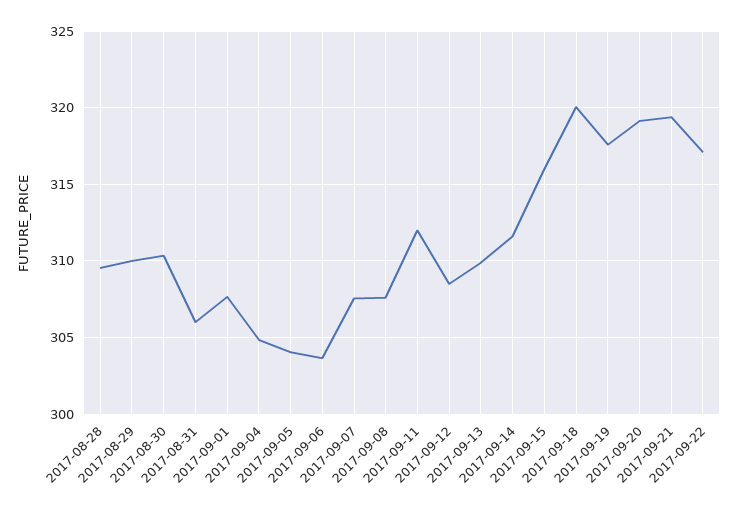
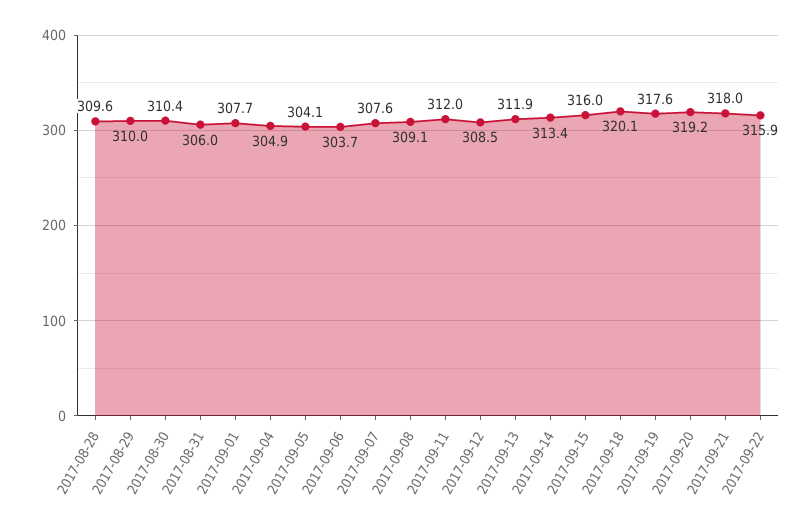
  {
    "2017-08-28": 309.6,
    "2017-08-29": 310,
    "2017-08-30": 310.4,
    "2017-08-31": 306,
    "2017-09-01": 307.7,
    "2017-09-04": 304.9,
    "2017-09-05": 304.1,
    "2017-09-06": 303.7,
    "2017-09-07": 307.6,
-   "2017-09-08": 307.5,
+   "2017-09-08": 309.1,
    "2017-09-11": 312,
    "2017-09-12": 308.5,
-   "2017-09-13": 310,
+   "2017-09-13": 311.9,
-   "2017-09-14": 311.5,
+   "2017-09-14": 313.4,
    "2017-09-15": 316,
    "2017-09-18": 320.1,
    "2017-09-19": 317.6,
    "2017-09-20": 319.2,
-   "2017-09-21": 319.5,
+   "2017-09-21": 318,
-   "2017-09-22": 317
+   "2017-09-22": 315.9
  }

